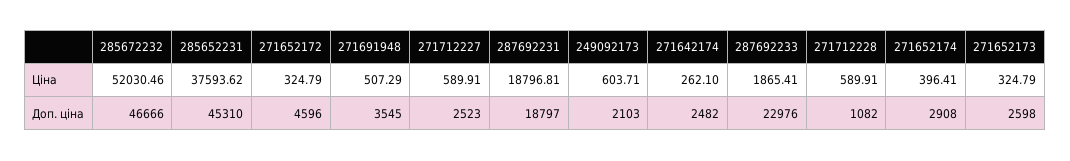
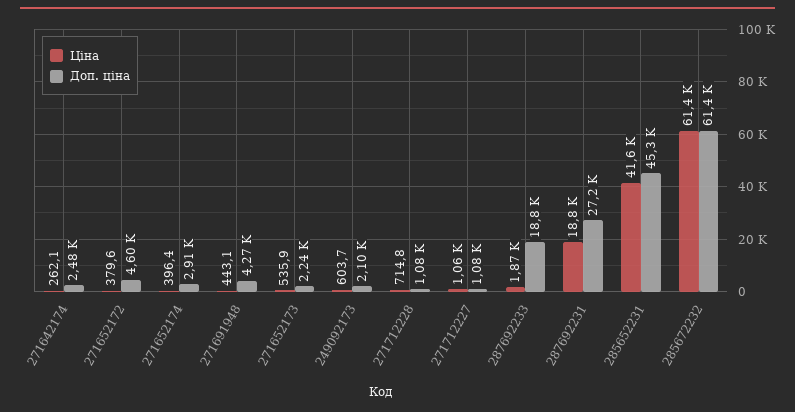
  {
    "Ціна": {
-     "285672232": 52030.46,
+     "285672232": 61400,
-     "285652231": 37593.62,
+     "285652231": 41600,
-     "271652172": 324.79,
+     "271652172": 379.6,
-     "271691948": 507.29,
+     "271691948": 443.1,
-     "271712227": 589.91,
+     "271712227": 1060,
      "287692231": 18796.81,
      "249092173": 603.71,
      "271642174": 262.1,
      "287692233": 1865.41,
-     "271712228": 589.91,
+     "271712228": 714.8,
      "271652174": 396.41,
-     "271652173": 324.79
+     "271652173": 535.9
    },
    "Доп. ціна": {
-     "285672232": 46666,
+     "285672232": 61400,
      "285652231": 45310,
      "271652172": 4596,
-     "271691948": 3545,
+     "271691948": 4270,
-     "271712227": 2523,
+     "271712227": 1080,
-     "287692231": 18797,
+     "287692231": 27200,
      "249092173": 2103,
      "271642174": 2482,
-     "287692233": 22976,
+     "287692233": 18800,
      "271712228": 1082,
      "271652174": 2908,
-     "271652173": 2598
+     "271652173": 2240
    }
  }

